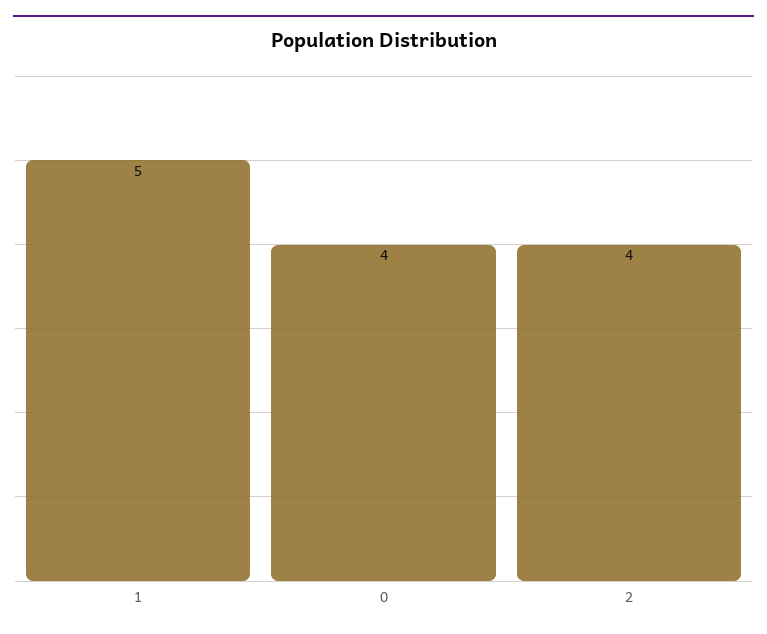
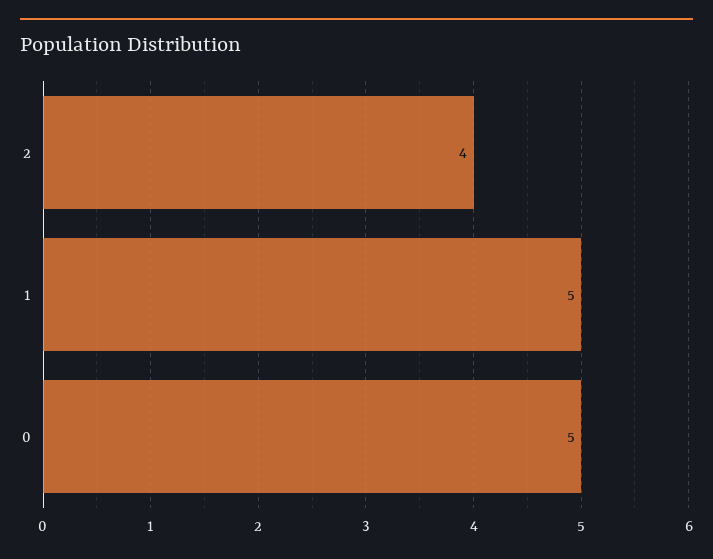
  {
    "1": 5,
-   "0": 4,
+   "0": 5,
    "2": 4
  }

